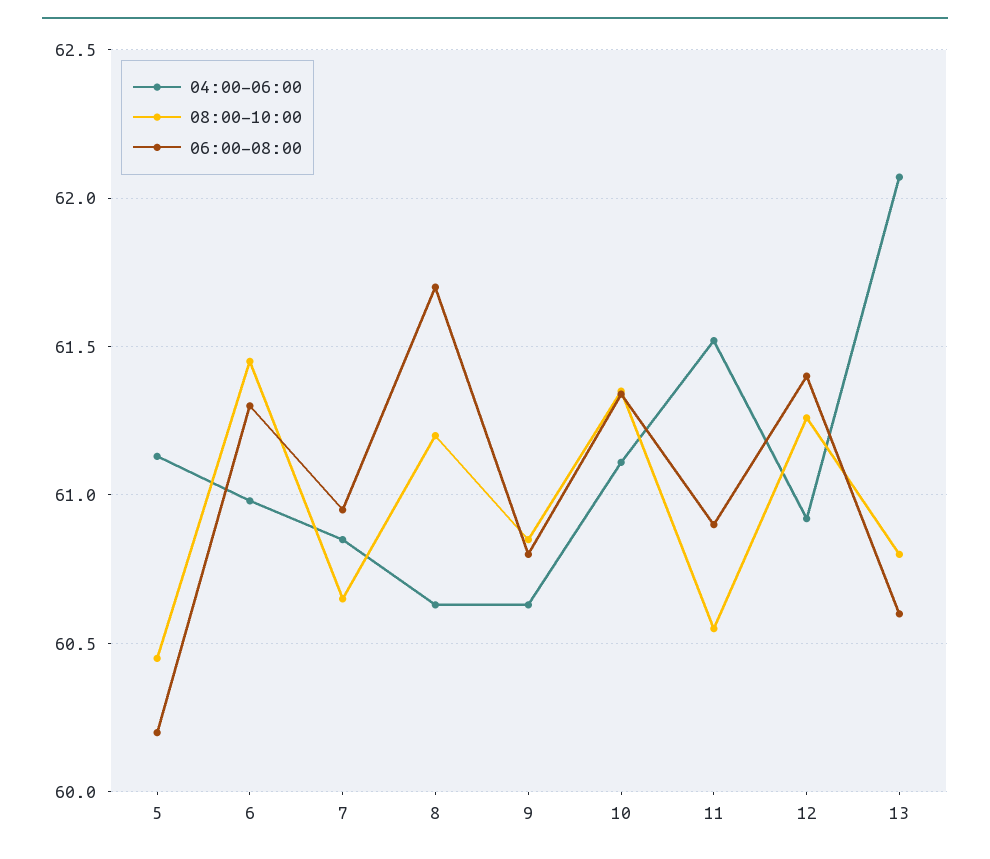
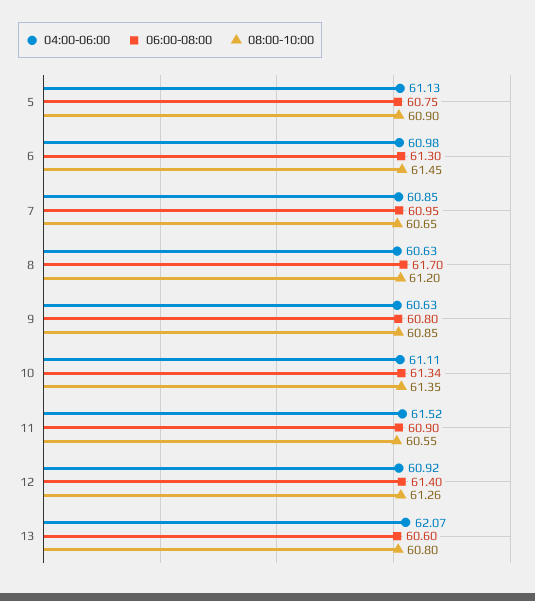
  {
    "04:00-06:00": {
      "5": 61.13,
      "6": 60.98,
      "7": 60.85,
      "8": 60.63,
      "9": 60.63,
      "10": 61.11,
      "11": 61.52,
      "12": 60.92,
      "13": 62.07
    },
    "08:00-10:00": {
-     "5": 60.45,
+     "5": 60.9,
      "6": 61.45,
      "7": 60.65,
      "8": 61.2,
      "9": 60.85,
      "10": 61.35,
      "11": 60.55,
      "12": 61.26,
      "13": 60.8
    },
    "06:00-08:00": {
-     "5": 60.2,
+     "5": 60.75,
      "6": 61.3,
      "7": 60.95,
      "8": 61.7,
      "9": 60.8,
      "10": 61.34,
      "11": 60.9,
      "12": 61.4,
      "13": 60.6
    }
  }

